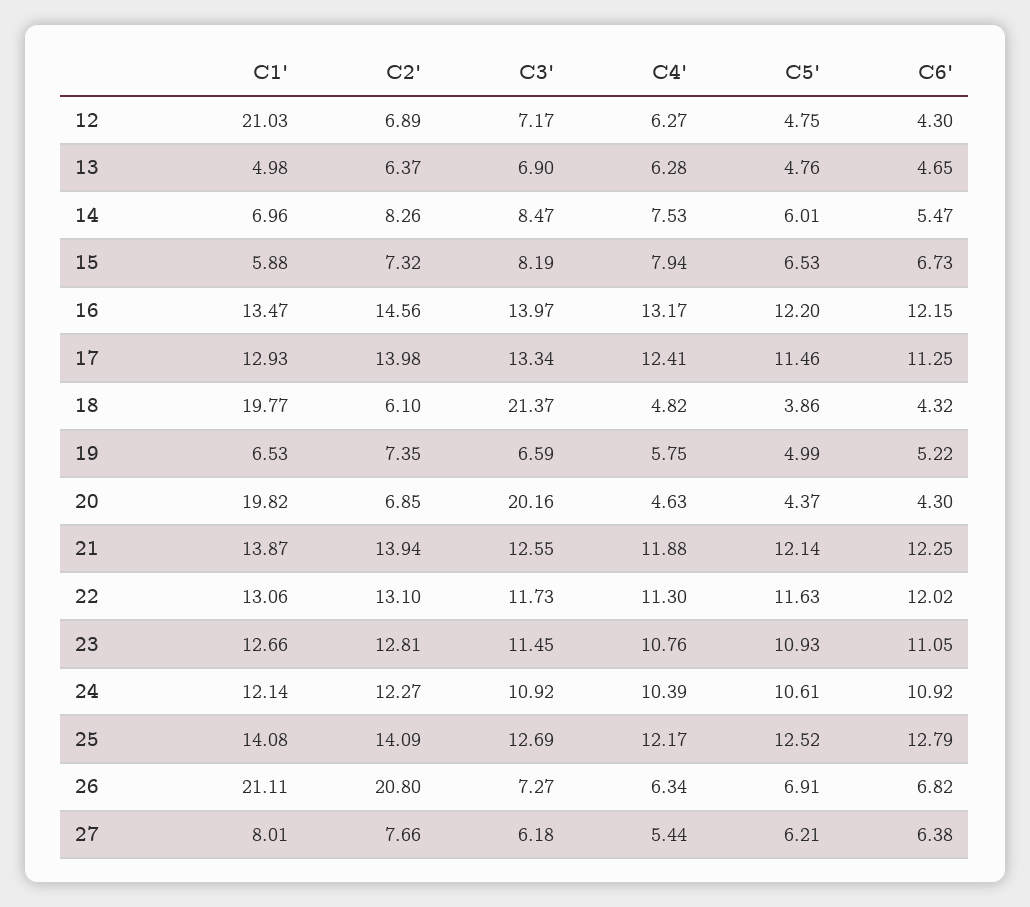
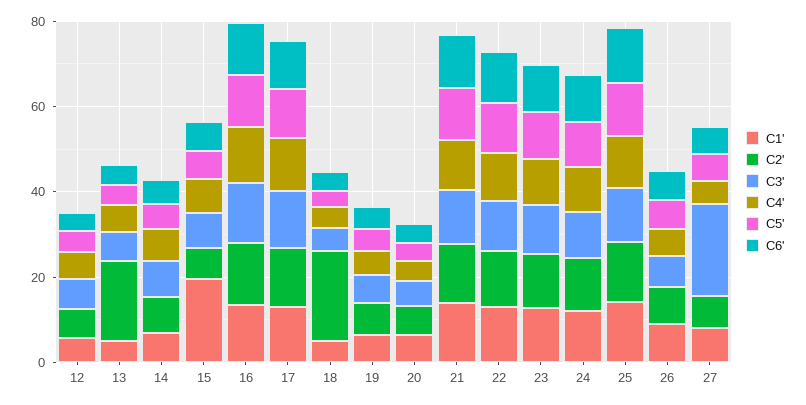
  {
    "C1'": {
-     "12": 21.03,
+     "12": 5,
      "13": 4.98,
      "14": 6.96,
-     "15": 5.88,
+     "15": 20,
      "16": 13.47,
      "17": 12.93,
-     "18": 19.77,
+     "18": 5,
      "19": 6.53,
-     "20": 19.82,
+     "20": 5,
      "21": 13.87,
      "22": 13.06,
      "23": 12.66,
      "24": 12.14,
      "25": 14.08,
-     "26": 21.11,
+     "26": 10,
      "27": 8.01
    },
    "C2'": {
      "12": 6.89,
-     "13": 6.37,
+     "13": 20,
      "14": 8.26,
      "15": 7.32,
      "16": 14.56,
      "17": 13.98,
-     "18": 6.1,
+     "18": 20,
      "19": 7.35,
      "20": 6.85,
      "21": 13.94,
      "22": 13.1,
      "23": 12.81,
      "24": 12.27,
      "25": 14.09,
-     "26": 20.8,
+     "26": 10,
      "27": 7.66
    },
    "C3'": {
      "12": 7.17,
      "13": 6.9,
      "14": 8.47,
      "15": 8.19,
      "16": 13.97,
      "17": 13.34,
-     "18": 21.37,
+     "18": 5,
      "19": 6.59,
-     "20": 20.16,
+     "20": 5,
      "21": 12.55,
      "22": 11.73,
      "23": 11.45,
      "24": 10.92,
      "25": 12.69,
      "26": 7.27,
-     "27": 6.18
+     "27": 20
    },
    "C4'": {
      "12": 6.27,
      "13": 6.28,
      "14": 7.53,
      "15": 7.94,
      "16": 13.17,
      "17": 12.41,
      "18": 4.82,
      "19": 5.75,
      "20": 4.63,
      "21": 11.88,
      "22": 11.3,
      "23": 10.76,
      "24": 10.39,
      "25": 12.17,
      "26": 6.34,
      "27": 5.44
    },
    "C5'": {
      "12": 4.75,
      "13": 4.76,
      "14": 6.01,
      "15": 6.53,
      "16": 12.2,
      "17": 11.46,
      "18": 3.86,
      "19": 4.99,
      "20": 4.37,
      "21": 12.14,
      "22": 11.63,
      "23": 10.93,
      "24": 10.61,
      "25": 12.52,
      "26": 6.91,
      "27": 6.21
    },
    "C6'": {
      "12": 4.3,
      "13": 4.65,
      "14": 5.47,
      "15": 6.73,
      "16": 12.15,
      "17": 11.25,
      "18": 4.32,
      "19": 5.22,
      "20": 4.3,
      "21": 12.25,
      "22": 12.02,
      "23": 11.05,
      "24": 10.92,
      "25": 12.79,
      "26": 6.82,
      "27": 6.38
    }
  }

